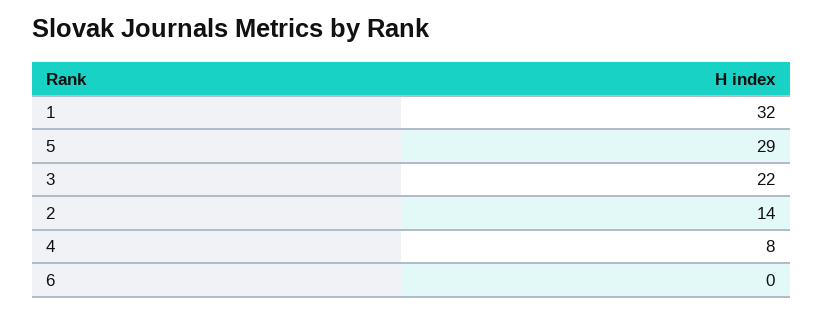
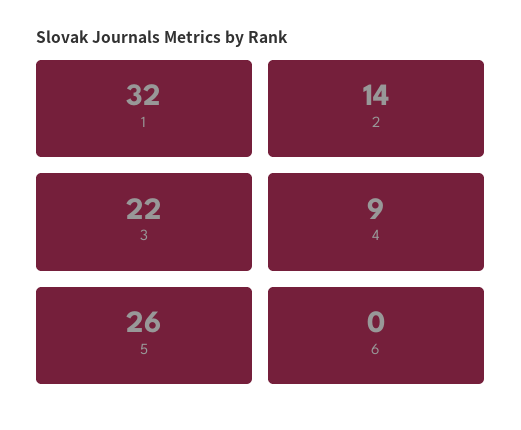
  {
    "1": 32,
-   "5": 29,
+   "5": 26,
    "3": 22,
    "2": 14,
-   "4": 8,
+   "4": 9,
    "6": 0
  }

